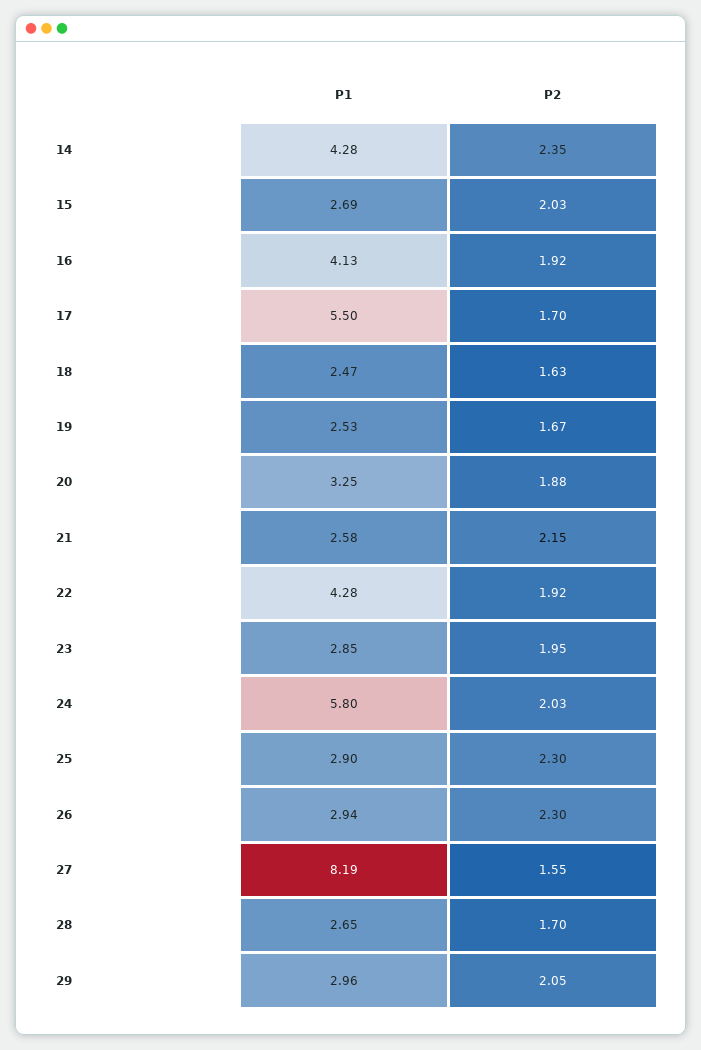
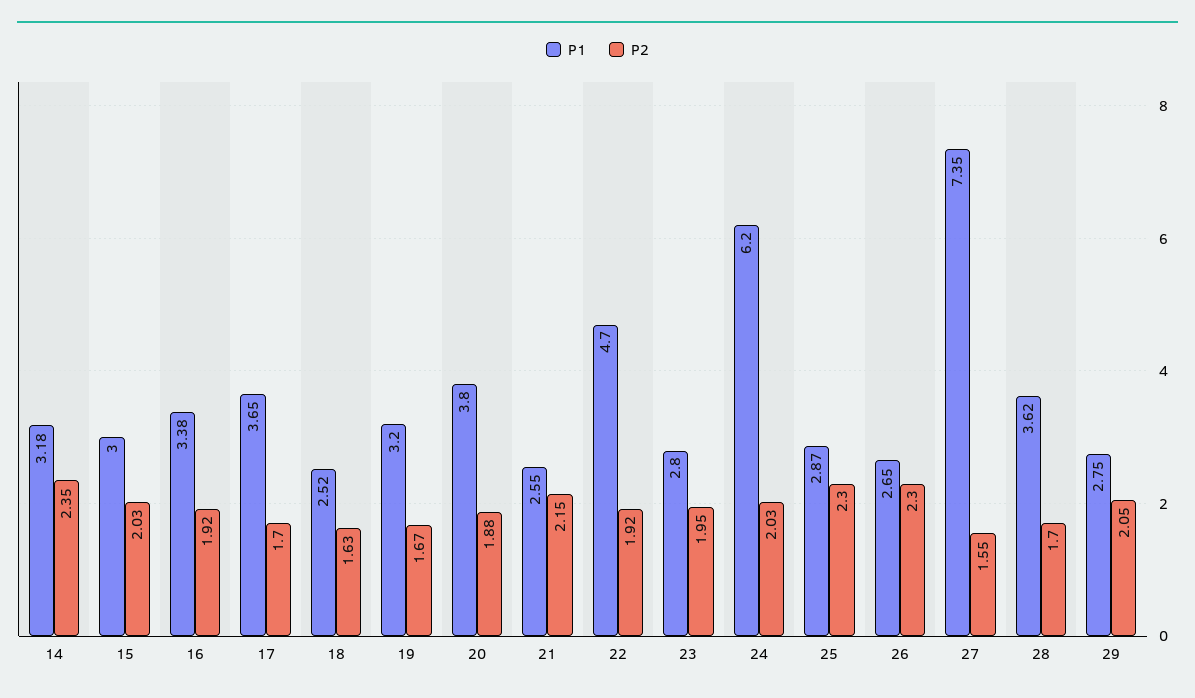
  {
    "P1": {
-     "14": 4.28,
+     "14": 3.18,
-     "15": 2.69,
+     "15": 3,
-     "16": 4.13,
+     "16": 3.38,
-     "17": 5.5,
+     "17": 3.65,
-     "18": 2.47,
+     "18": 2.52,
-     "19": 2.53,
+     "19": 3.2,
-     "20": 3.25,
+     "20": 3.8,
-     "21": 2.58,
+     "21": 2.55,
-     "22": 4.28,
+     "22": 4.7,
-     "23": 2.85,
+     "23": 2.8,
-     "24": 5.8,
+     "24": 6.2,
-     "25": 2.9,
+     "25": 2.87,
-     "26": 2.94,
+     "26": 2.65,
-     "27": 8.19,
+     "27": 7.35,
-     "28": 2.65,
+     "28": 3.62,
-     "29": 2.96
+     "29": 2.75
    },
    "P2": {
      "14": 2.35,
      "15": 2.03,
      "16": 1.92,
      "17": 1.7,
      "18": 1.63,
      "19": 1.67,
      "20": 1.88,
      "21": 2.15,
      "22": 1.92,
      "23": 1.95,
      "24": 2.03,
      "25": 2.3,
      "26": 2.3,
      "27": 1.55,
      "28": 1.7,
      "29": 2.05
    }
  }

